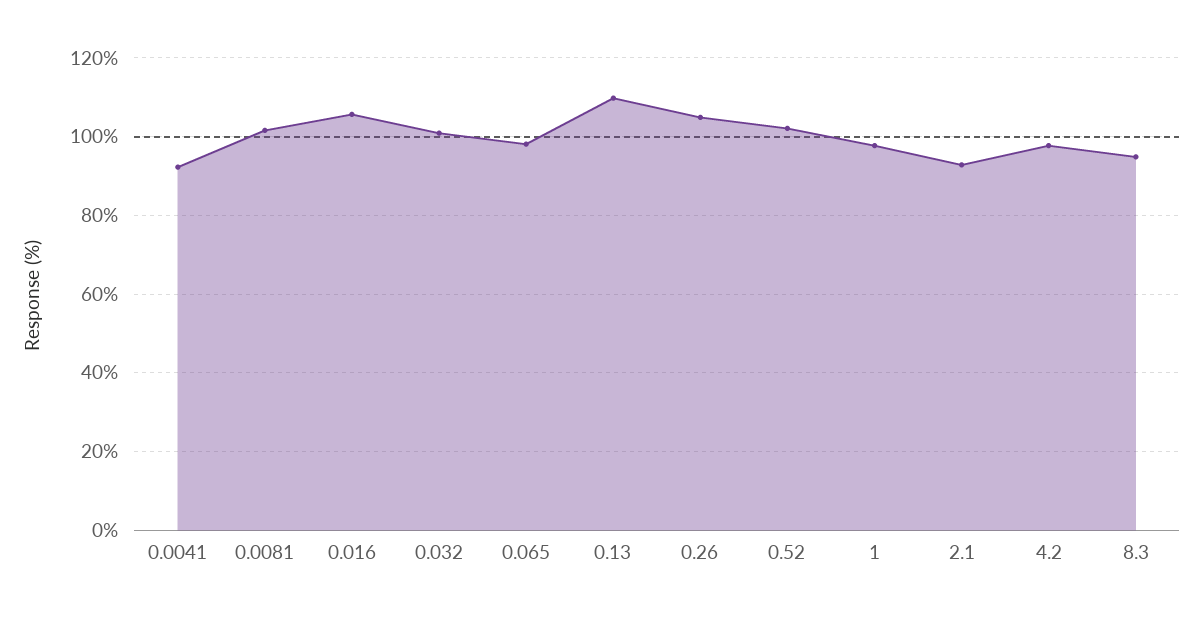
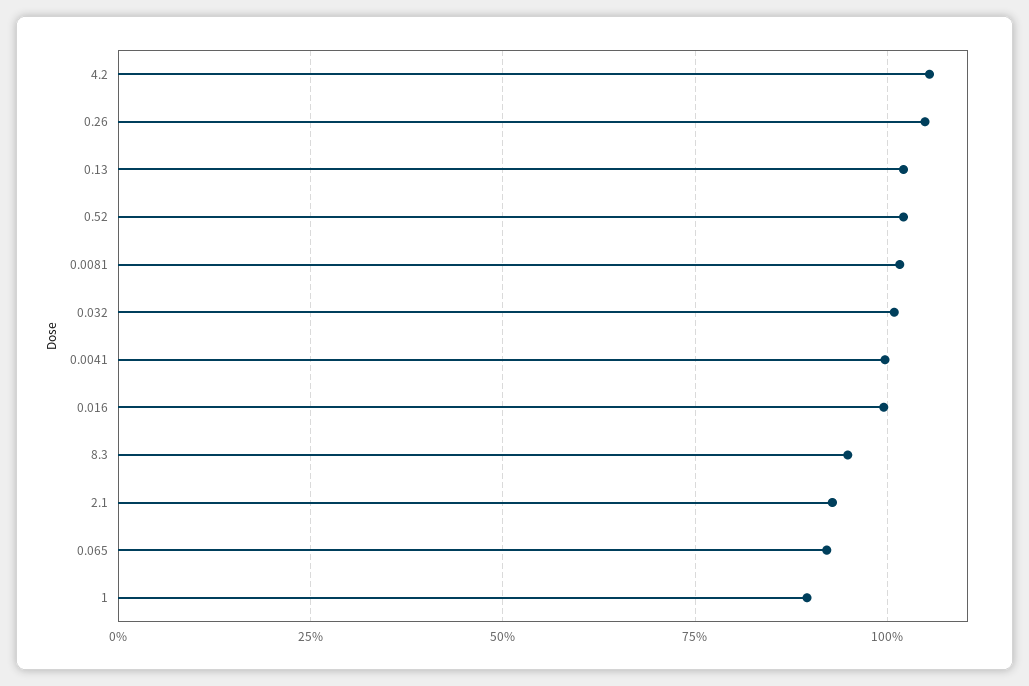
  {
-   "0.0041": 92,
+   "0.0041": 100,
    "0.0081": 102,
-   "0.016": 106,
+   "0.016": 100,
    "0.032": 100,
-   "0.065": 98,
+   "0.065": 92.5,
-   "0.13": 110,
+   "0.13": 102.5,
    "0.26": 104,
    "0.52": 102,
-   "1": 98,
+   "1": 90,
    "2.1": 92,
-   "4.2": 98,
+   "4.2": 105,
    "8.3": 94
  }

